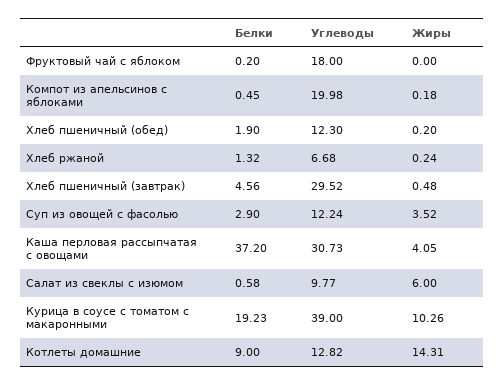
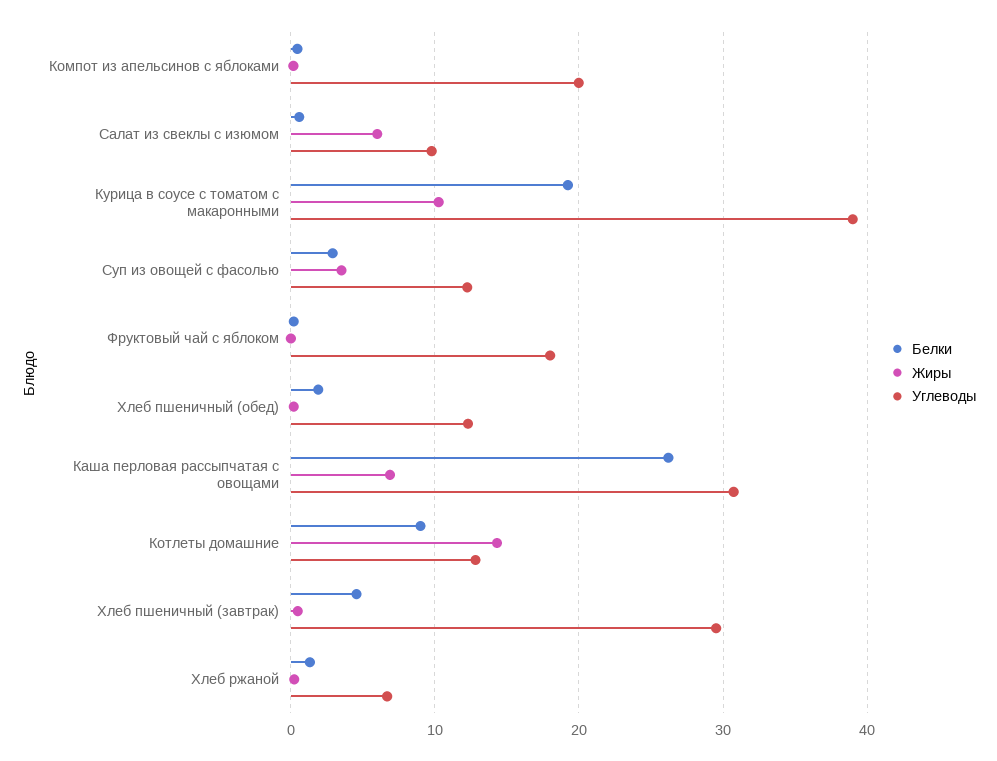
  {
    "Белки": {
      "Фруктовый чай с яблоком": 0.2,
      "Компот из апельсинов с яблоками": 0.45,
      "Хлеб пшеничный (обед)": 1.9,
      "Хлеб ржаной": 1.32,
      "Хлеб пшеничный (завтрак)": 4.56,
      "Суп из овощей с фасолью": 2.9,
-     "Каша перловая рассыпчатая с овощами": 37.2,
+     "Каша перловая рассыпчатая с овощами": 26,
      "Салат из свеклы с изюмом": 0.58,
      "Курица в соусе с томатом с макаронными": 19.23,
      "Котлеты домашние": 9
    },
    "Углеводы": {
      "Фруктовый чай с яблоком": 18,
      "Компот из апельсинов с яблоками": 19.98,
      "Хлеб пшеничный (обед)": 12.3,
      "Хлеб ржаной": 6.68,
      "Хлеб пшеничный (завтрак)": 29.52,
      "Суп из овощей с фасолью": 12.24,
      "Каша перловая рассыпчатая с овощами": 30.73,
      "Салат из свеклы с изюмом": 9.77,
      "Курица в соусе с томатом с макаронными": 39,
      "Котлеты домашние": 12.82
    },
    "Жиры": {
      "Фруктовый чай с яблоком": 0,
      "Компот из апельсинов с яблоками": 0.18,
      "Хлеб пшеничный (обед)": 0.2,
      "Хлеб ржаной": 0.24,
      "Хлеб пшеничный (завтрак)": 0.48,
      "Суп из овощей с фасолью": 3.52,
-     "Каша перловая рассыпчатая с овощами": 4.05,
+     "Каша перловая рассыпчатая с овощами": 7,
      "Салат из свеклы с изюмом": 6,
      "Курица в соусе с томатом с макаронными": 10.26,
      "Котлеты домашние": 14.31
    }
  }

